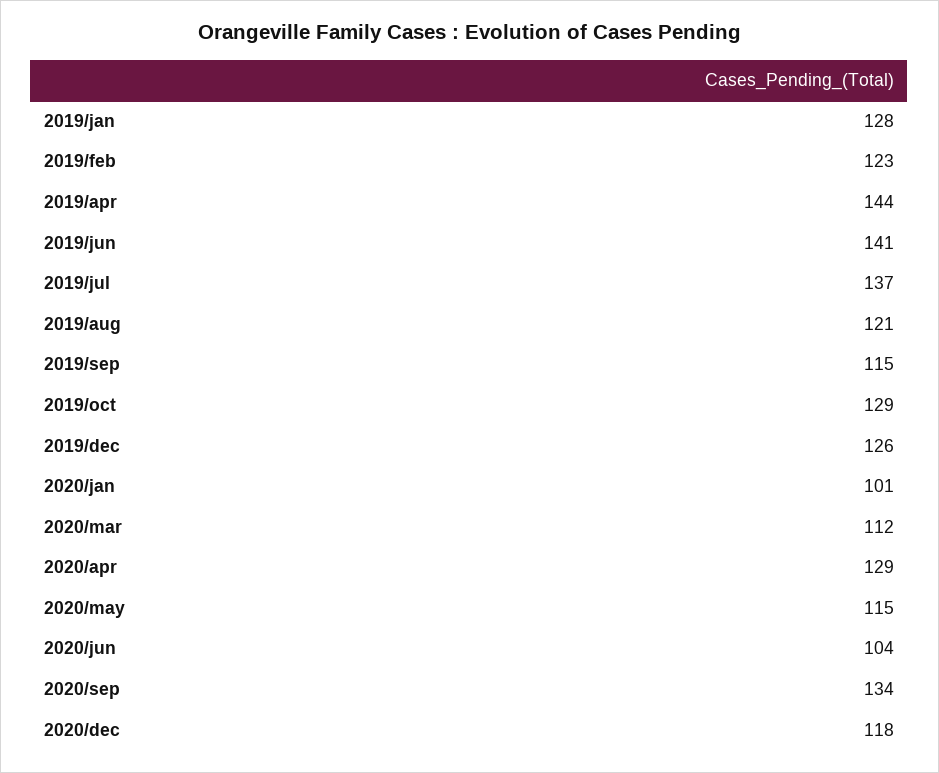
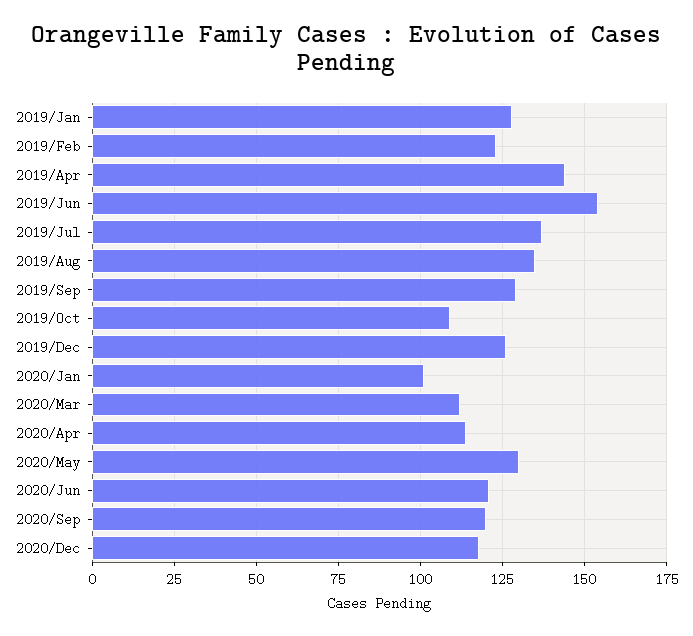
  {
    "2019/jan": 128,
    "2019/feb": 123,
    "2019/apr": 144,
-   "2019/jun": 141,
+   "2019/jun": 155,
    "2019/jul": 137,
-   "2019/aug": 121,
+   "2019/aug": 135,
-   "2019/sep": 115,
+   "2019/sep": 130,
-   "2019/oct": 129,
+   "2019/oct": 110,
    "2019/dec": 126,
    "2020/jan": 101,
    "2020/mar": 112,
-   "2020/apr": 129,
+   "2020/apr": 115,
-   "2020/may": 115,
+   "2020/may": 130,
-   "2020/jun": 104,
+   "2020/jun": 120,
-   "2020/sep": 134,
+   "2020/sep": 120,
    "2020/dec": 118
  }

